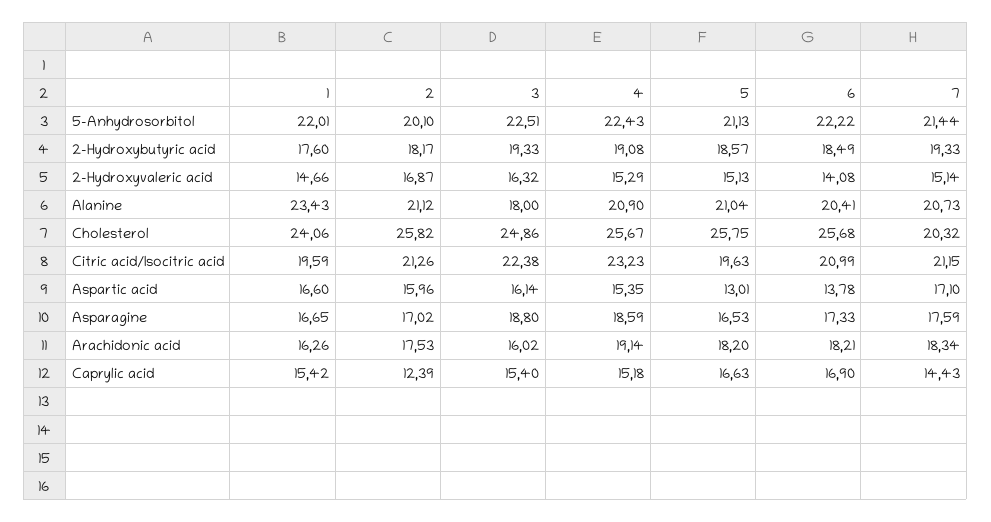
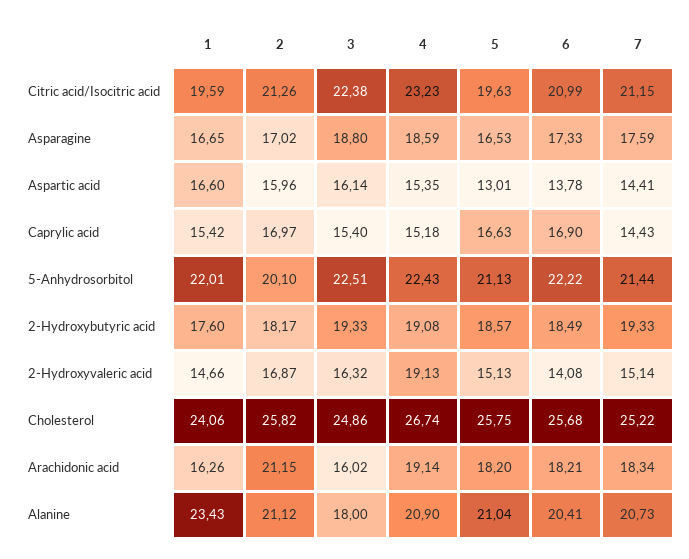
  {
    "1": {
      "5-Anhydrosorbitol": 22.01,
      "2-Hydroxybutyric acid": 17.6,
      "2-Hydroxyvaleric acid": 14.66,
      "Alanine": 23.43,
      "Cholesterol": 24.06,
      "Citric acid/Isocitric acid": 19.59,
      "Aspartic acid": 16.6,
      "Asparagine": 16.65,
      "Arachidonic acid": 16.26,
      "Caprylic acid": 15.42
    },
    "2": {
      "5-Anhydrosorbitol": 20.1,
      "2-Hydroxybutyric acid": 18.17,
      "2-Hydroxyvaleric acid": 16.87,
      "Alanine": 21.12,
      "Cholesterol": 25.82,
      "Citric acid/Isocitric acid": 21.26,
      "Aspartic acid": 15.96,
      "Asparagine": 17.02,
-     "Arachidonic acid": 17.53,
+     "Arachidonic acid": 21.15,
-     "Caprylic acid": 12.39
+     "Caprylic acid": 16.97
    },
    "3": {
      "5-Anhydrosorbitol": 22.51,
      "2-Hydroxybutyric acid": 19.33,
      "2-Hydroxyvaleric acid": 16.32,
      "Alanine": 18,
      "Cholesterol": 24.86,
      "Citric acid/Isocitric acid": 22.38,
      "Aspartic acid": 16.14,
      "Asparagine": 18.8,
      "Arachidonic acid": 16.02,
      "Caprylic acid": 15.4
    },
    "4": {
      "5-Anhydrosorbitol": 22.43,
      "2-Hydroxybutyric acid": 19.08,
-     "2-Hydroxyvaleric acid": 15.29,
+     "2-Hydroxyvaleric acid": 19.13,
      "Alanine": 20.9,
-     "Cholesterol": 25.67,
+     "Cholesterol": 26.74,
      "Citric acid/Isocitric acid": 23.23,
      "Aspartic acid": 15.35,
      "Asparagine": 18.59,
      "Arachidonic acid": 19.14,
      "Caprylic acid": 15.18
    },
    "5": {
      "5-Anhydrosorbitol": 21.13,
      "2-Hydroxybutyric acid": 18.57,
      "2-Hydroxyvaleric acid": 15.13,
      "Alanine": 21.04,
      "Cholesterol": 25.75,
      "Citric acid/Isocitric acid": 19.63,
      "Aspartic acid": 13.01,
      "Asparagine": 16.53,
      "Arachidonic acid": 18.2,
      "Caprylic acid": 16.63
    },
    "6": {
      "5-Anhydrosorbitol": 22.22,
      "2-Hydroxybutyric acid": 18.49,
      "2-Hydroxyvaleric acid": 14.08,
      "Alanine": 20.41,
      "Cholesterol": 25.68,
      "Citric acid/Isocitric acid": 20.99,
      "Aspartic acid": 13.78,
      "Asparagine": 17.33,
      "Arachidonic acid": 18.21,
      "Caprylic acid": 16.9
    },
    "7": {
      "5-Anhydrosorbitol": 21.44,
      "2-Hydroxybutyric acid": 19.33,
      "2-Hydroxyvaleric acid": 15.14,
      "Alanine": 20.73,
-     "Cholesterol": 20.32,
+     "Cholesterol": 25.22,
      "Citric acid/Isocitric acid": 21.15,
-     "Aspartic acid": 17.1,
+     "Aspartic acid": 14.41,
      "Asparagine": 17.59,
      "Arachidonic acid": 18.34,
      "Caprylic acid": 14.43
    }
  }

